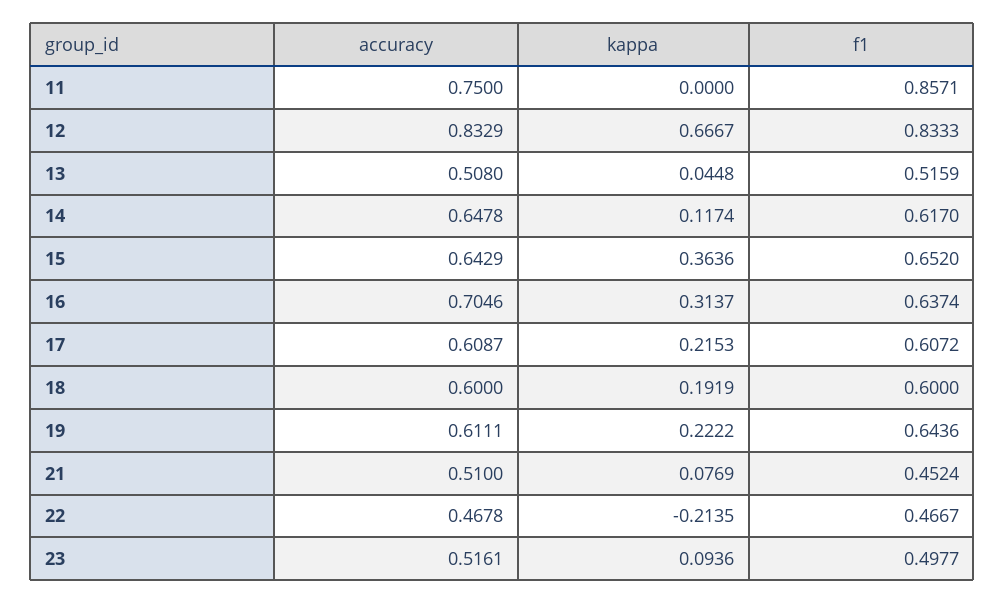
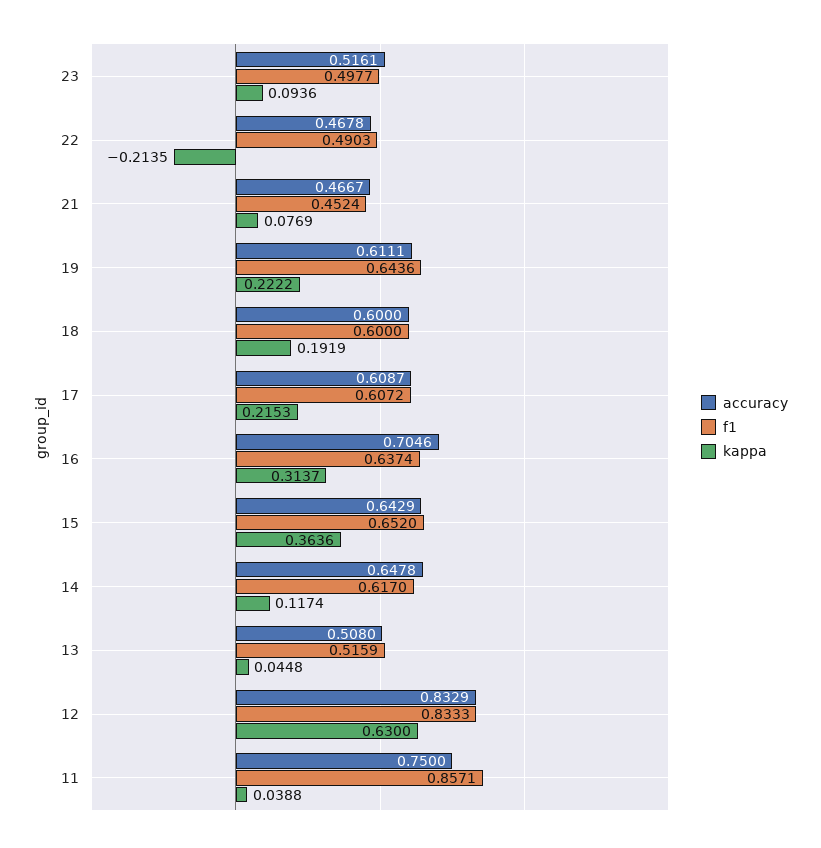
  {
    "accuracy": {
      "11": 0.75,
      "12": 0.8329,
      "13": 0.508,
      "14": 0.6478,
      "15": 0.6429,
      "16": 0.7046,
      "17": 0.6087,
      "18": 0.6,
      "19": 0.6111,
-     "21": 0.51,
+     "21": 0.4667,
      "22": 0.4678,
      "23": 0.5161
    },
    "kappa": {
-     "11": 0,
+     "11": 0.0388,
-     "12": 0.6667,
+     "12": 0.63,
      "13": 0.0448,
      "14": 0.1174,
      "15": 0.3636,
      "16": 0.3137,
      "17": 0.2153,
      "18": 0.1919,
      "19": 0.2222,
      "21": 0.0769,
      "22": -0.2135,
      "23": 0.0936
    },
    "f1": {
      "11": 0.8571,
      "12": 0.8333,
      "13": 0.5159,
      "14": 0.617,
      "15": 0.652,
      "16": 0.6374,
      "17": 0.6072,
      "18": 0.6,
      "19": 0.6436,
      "21": 0.4524,
-     "22": 0.4667,
+     "22": 0.4903,
      "23": 0.4977
    }
  }

